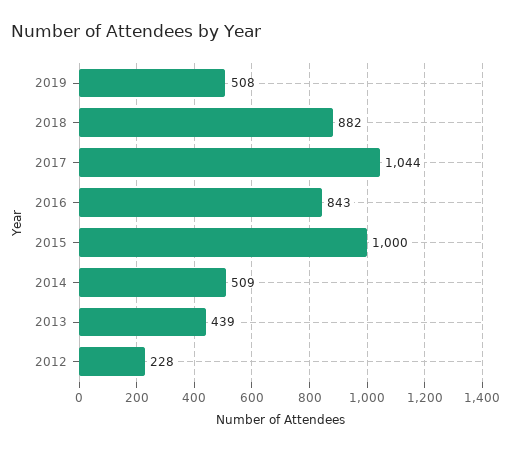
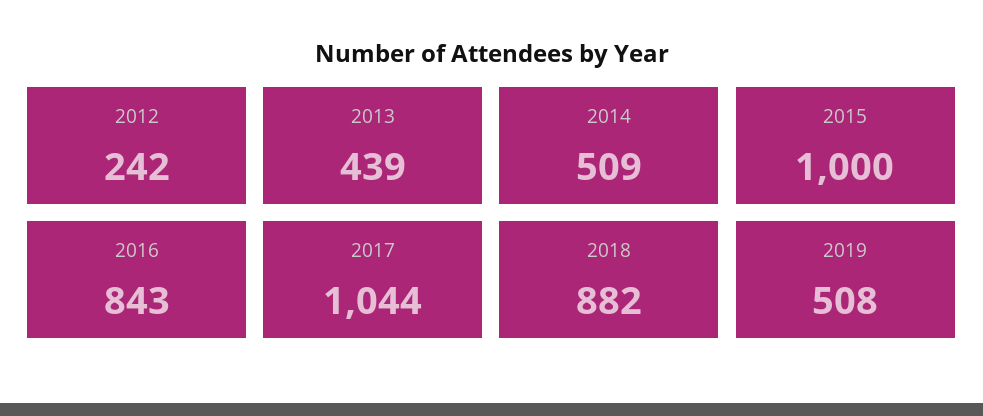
  {
    "2019": 508,
    "2018": 882,
    "2017": 1044,
    "2016": 843,
    "2015": 1000,
    "2014": 509,
    "2013": 439,
-   "2012": 228
+   "2012": 242
  }

